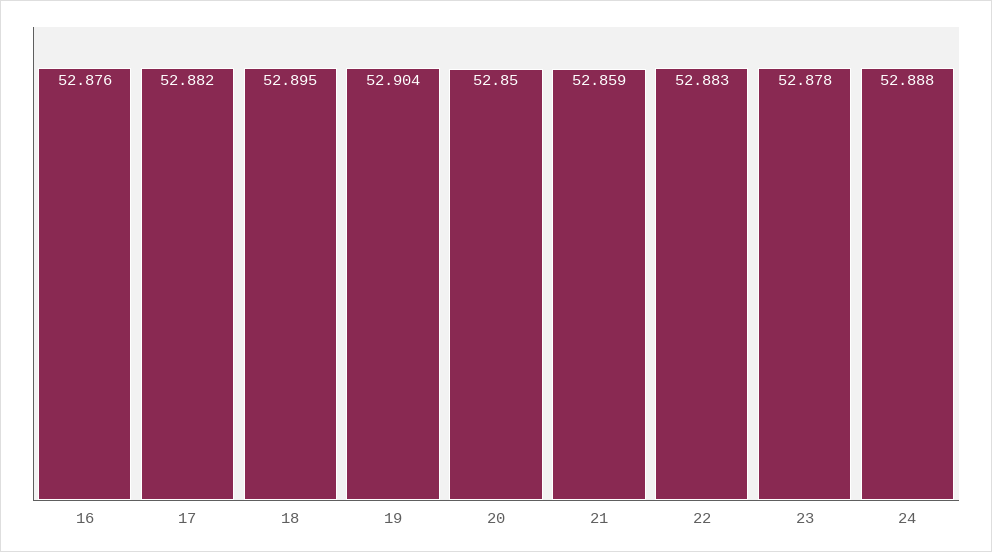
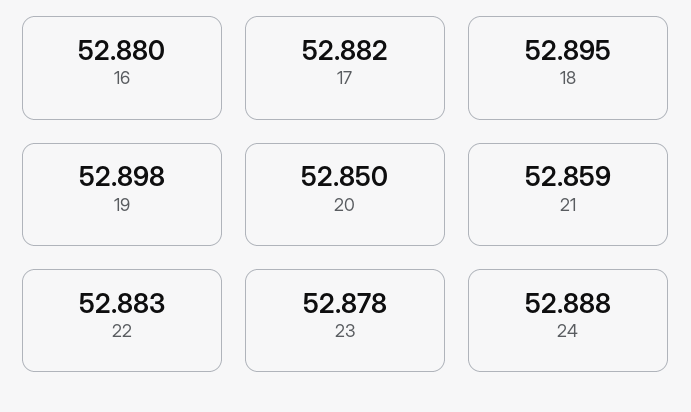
  {
-   "16": 52.876,
+   "16": 52.88,
    "17": 52.882,
    "18": 52.895,
-   "19": 52.904,
+   "19": 52.898,
    "20": 52.85,
    "21": 52.859,
    "22": 52.883,
    "23": 52.878,
    "24": 52.888
  }

